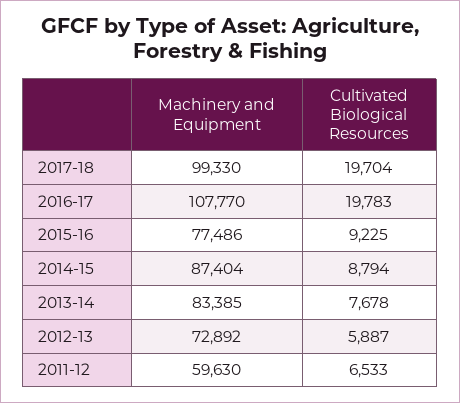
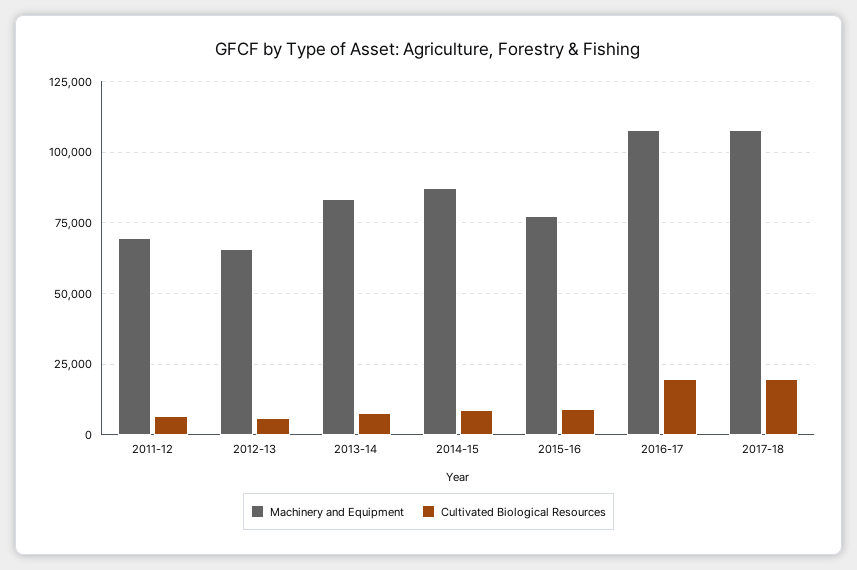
  {
    "Machinery and Equipment": {
-     "2017-18": 99330,
+     "2017-18": 107500,
      "2016-17": 107770,
      "2015-16": 77486,
      "2014-15": 87404,
      "2013-14": 83385,
-     "2012-13": 72892,
+     "2012-13": 65000,
-     "2011-12": 59630
+     "2011-12": 70000
    },
    "Cultivated Biological Resources": {
      "2017-18": 19704,
      "2016-17": 19783,
      "2015-16": 9225,
      "2014-15": 8794,
      "2013-14": 7678,
      "2012-13": 5887,
      "2011-12": 6533
    }
  }

